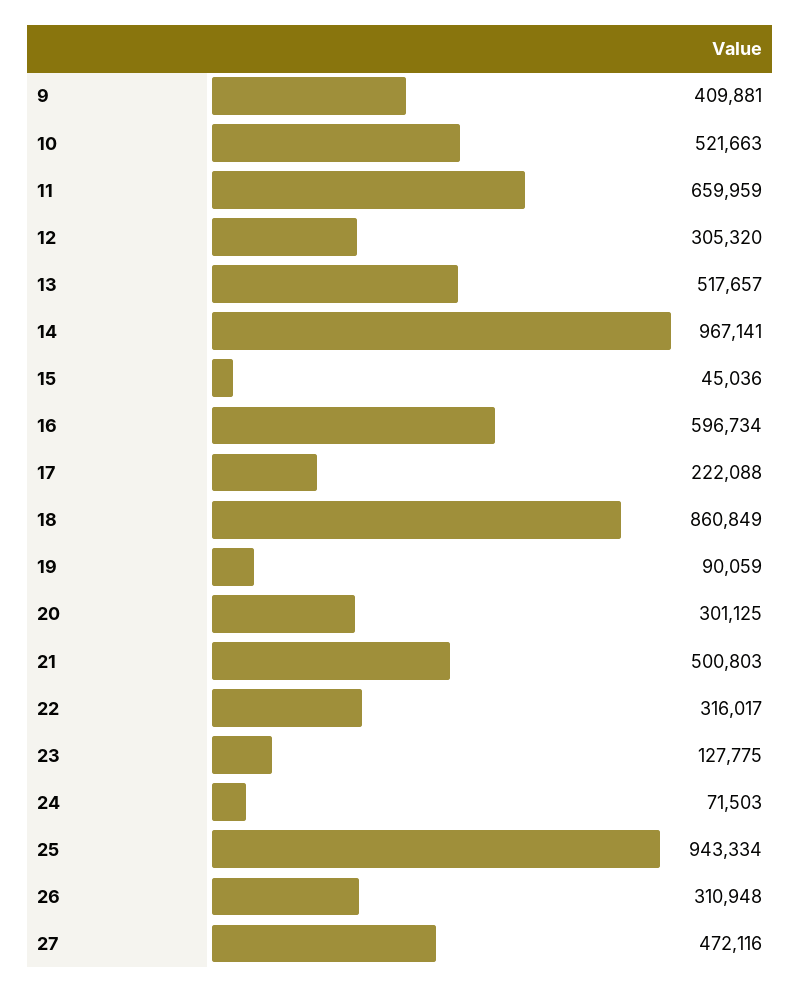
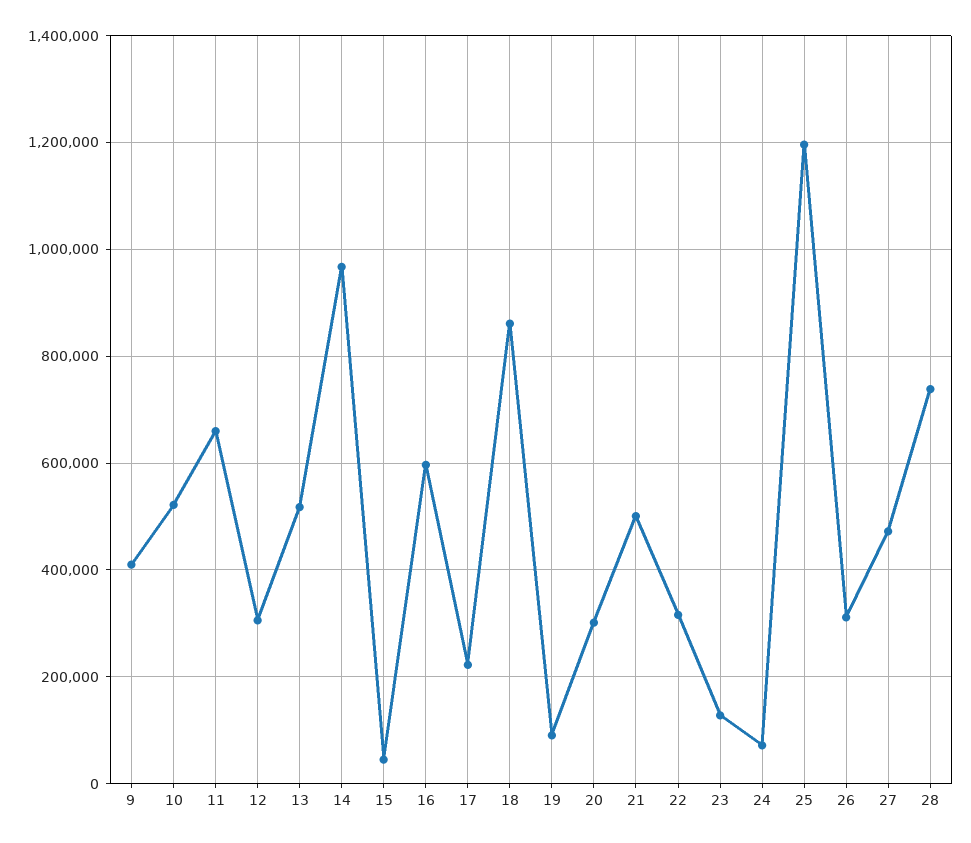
  {
    "9": 409881,
    "10": 521663,
    "11": 659959,
    "12": 305320,
    "13": 517657,
    "14": 967141,
    "15": 45036,
    "16": 596734,
    "17": 222088,
    "18": 860849,
    "19": 90059,
    "20": 301125,
    "21": 500803,
    "22": 316017,
    "23": 127775,
    "24": 71503,
-   "25": 943334,
+   "25": 1200000,
    "26": 310948,
-   "27": 472116
+   "27": 472116,
+   "28": 740000
  }

